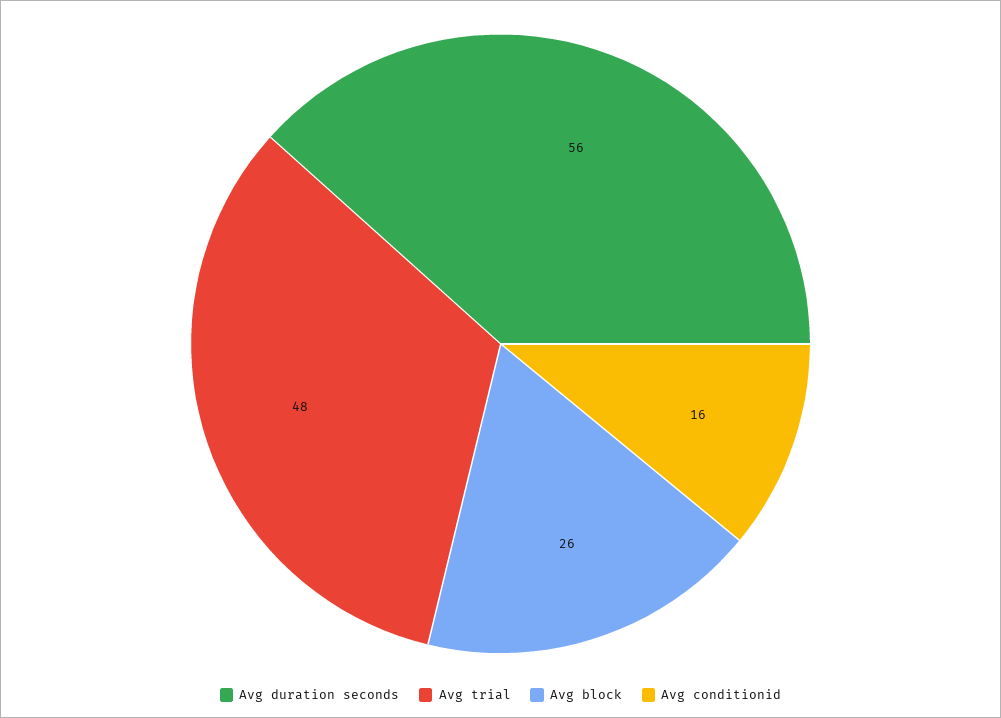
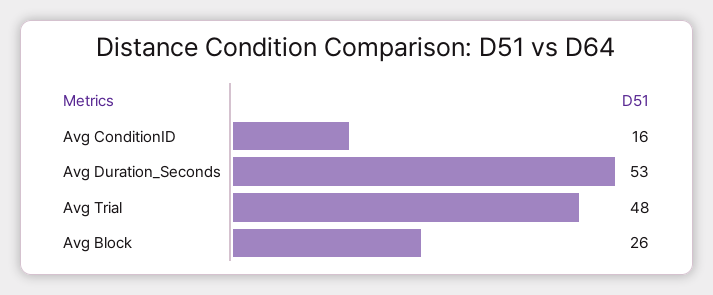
  {
-   "Avg duration seconds": 56,
+   "Avg duration seconds": 53,
    "Avg trial": 48,
    "Avg block": 26,
    "Avg conditionid": 16
  }

